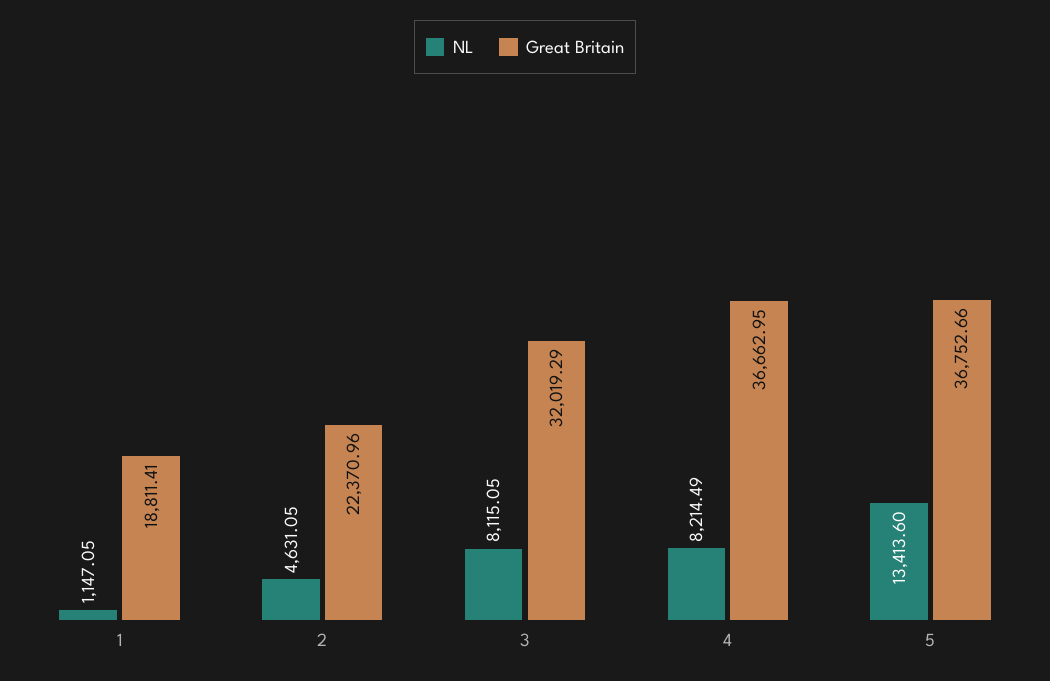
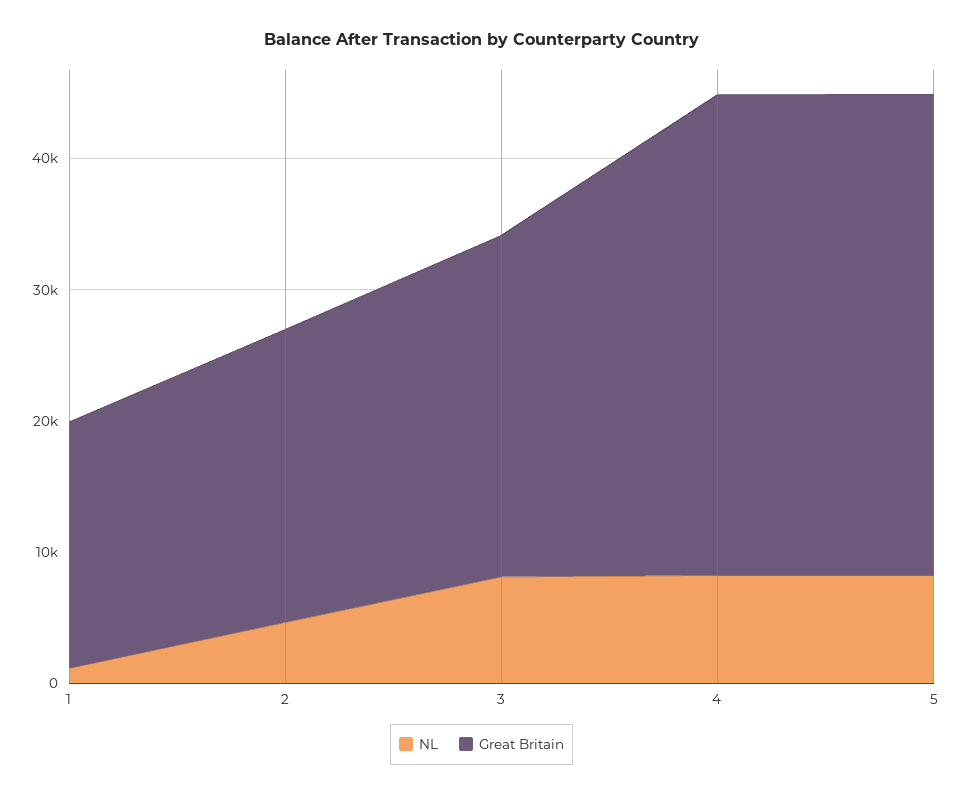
  {
    "NL": {
      "1": 1147.05,
      "2": 4631.05,
      "3": 8115.05,
      "4": 8214.49,
-     "5": 13413.6
+     "5": 8000
    },
    "Great Britain": {
      "1": 18811.41,
      "2": 22370.96,
-     "3": 32019.29,
+     "3": 26000,
      "4": 36662.95,
      "5": 36752.66
    }
  }

